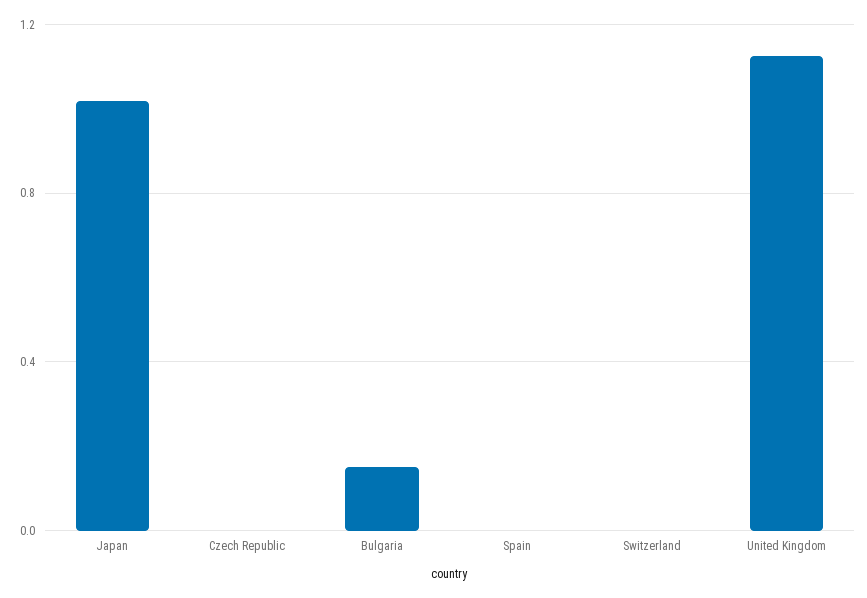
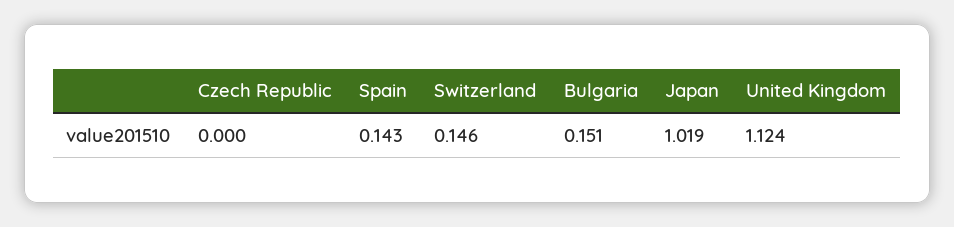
  {
    "Japan": 1.019,
    "Czech Republic": 0,
    "Bulgaria": 0.151,
-   "Spain": 0,
+   "Spain": 0.143,
-   "Switzerland": 0,
+   "Switzerland": 0.146,
    "United Kingdom": 1.124
  }

